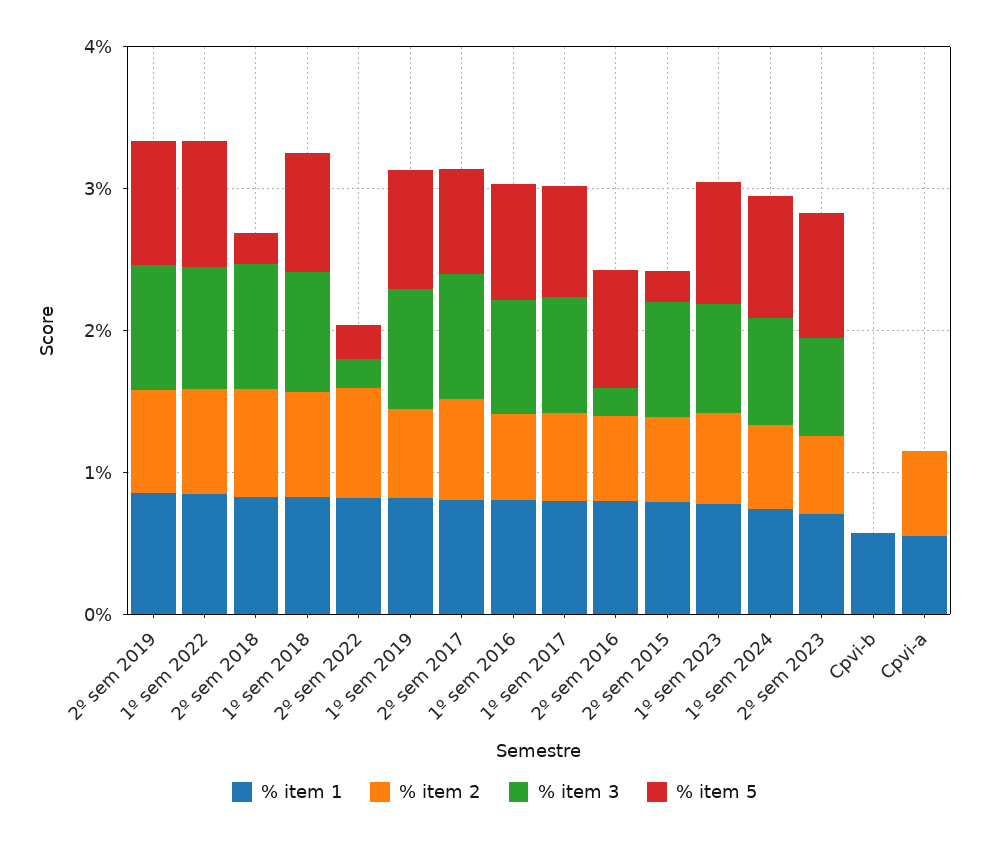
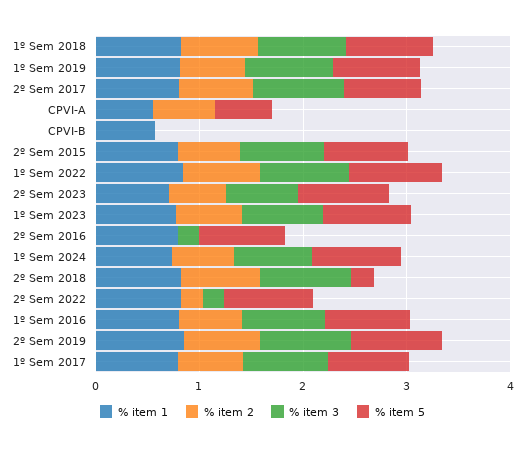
  {
    "% item 1": {
      "2º sem 2019": 0.8,
      "1º sem 2022": 0.8,
      "2º sem 2018": 0.8,
      "1º sem 2018": 0.8,
      "2º sem 2022": 0.8,
      "1º sem 2019": 0.8,
      "2º sem 2017": 0.8,
      "1º sem 2016": 0.8,
      "1º sem 2017": 0.8,
      "2º sem 2016": 0.8,
      "2º sem 2015": 0.8,
      "1º sem 2023": 0.8,
      "1º sem 2024": 0.8,
      "2º sem 2023": 0.8,
      "Cpvi-b": 0.6,
      "Cpvi-a": 0.6
    },
    "% item 2": {
      "2º sem 2019": 0.8,
      "1º sem 2022": 0.8,
      "2º sem 2018": 0.8,
      "1º sem 2018": 0.8,
-     "2º sem 2022": 0.8,
+     "2º sem 2022": 0.2,
      "1º sem 2019": 0.6,
      "2º sem 2017": 0.8,
      "1º sem 2016": 0.6,
      "1º sem 2017": 0.6,
-     "2º sem 2016": 0.6,
+     "2º sem 2016": 0,
      "2º sem 2015": 0.6,
      "1º sem 2023": 0.6,
      "1º sem 2024": 0.6,
      "2º sem 2023": 0.6,
      "Cpvi-b": 0,
      "Cpvi-a": 0.6
    },
    "% item 3": {
      "2º sem 2019": 0.8,
      "1º sem 2022": 0.8,
      "2º sem 2018": 0.8,
      "1º sem 2018": 0.8,
      "2º sem 2022": 0.2,
      "1º sem 2019": 0.8,
      "2º sem 2017": 0.8,
      "1º sem 2016": 0.8,
      "1º sem 2017": 0.8,
      "2º sem 2016": 0.2,
      "2º sem 2015": 0.8,
      "1º sem 2023": 0.8,
      "1º sem 2024": 0.8,
      "2º sem 2023": 0.6,
      "Cpvi-b": 0,
      "Cpvi-a": 0
    },
    "% item 5": {
      "2º sem 2019": 0.8,
      "1º sem 2022": 0.8,
      "2º sem 2018": 0.2,
      "1º sem 2018": 0.8,
-     "2º sem 2022": 0.2,
+     "2º sem 2022": 0.8,
      "1º sem 2019": 0.8,
      "2º sem 2017": 0.8,
      "1º sem 2016": 0.8,
      "1º sem 2017": 0.8,
      "2º sem 2016": 0.8,
-     "2º sem 2015": 0.2,
+     "2º sem 2015": 0.8,
      "1º sem 2023": 0.8,
      "1º sem 2024": 0.8,
      "2º sem 2023": 0.8,
      "Cpvi-b": 0,
-     "Cpvi-a": 0
+     "Cpvi-a": 0.6
    }
  }

